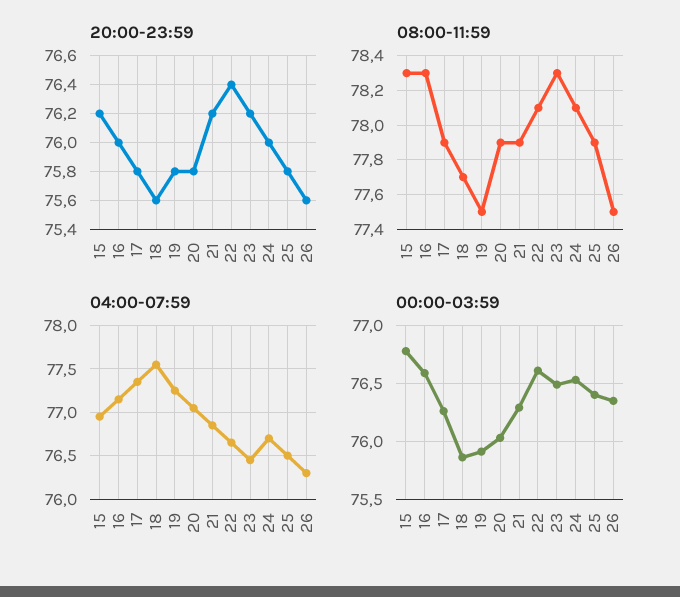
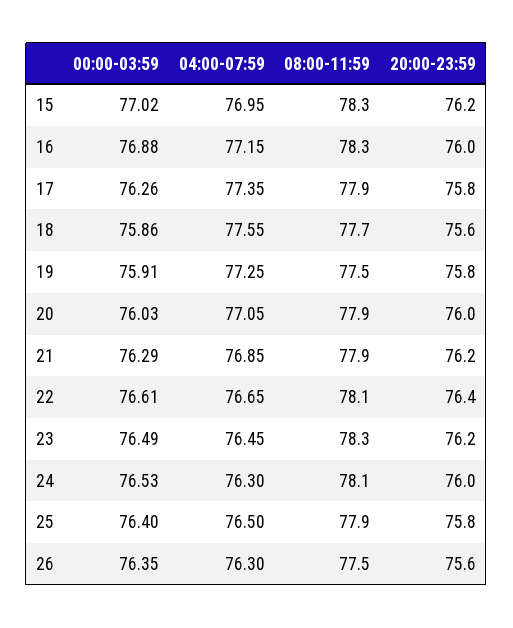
  {
    "20:00-23:59": {
      "15": 76.2,
      "16": 76,
      "17": 75.8,
      "18": 75.6,
      "19": 75.8,
-     "20": 75.8,
+     "20": 76,
      "21": 76.2,
      "22": 76.4,
      "23": 76.2,
      "24": 76,
      "25": 75.8,
      "26": 75.6
    },
    "08:00-11:59": {
      "15": 78.3,
      "16": 78.3,
      "17": 77.9,
      "18": 77.7,
      "19": 77.5,
      "20": 77.9,
      "21": 77.9,
      "22": 78.1,
      "23": 78.3,
      "24": 78.1,
      "25": 77.9,
      "26": 77.5
    },
    "04:00-07:59": {
      "15": 76.95,
      "16": 77.15,
      "17": 77.35,
      "18": 77.55,
      "19": 77.25,
      "20": 77.05,
      "21": 76.85,
      "22": 76.65,
      "23": 76.45,
-     "24": 76.7,
+     "24": 76.3,
      "25": 76.5,
      "26": 76.3
    },
    "00:00-03:59": {
-     "15": 76.8,
+     "15": 77.02,
-     "16": 76.6,
+     "16": 76.88,
      "17": 76.26,
      "18": 75.86,
      "19": 75.91,
      "20": 76.03,
      "21": 76.29,
      "22": 76.61,
      "23": 76.49,
      "24": 76.53,
      "25": 76.4,
      "26": 76.35
    }
  }

